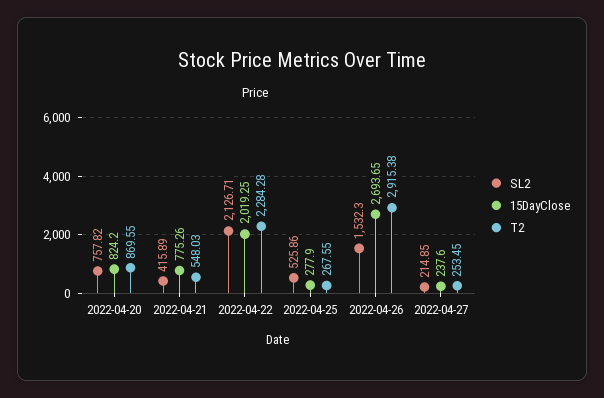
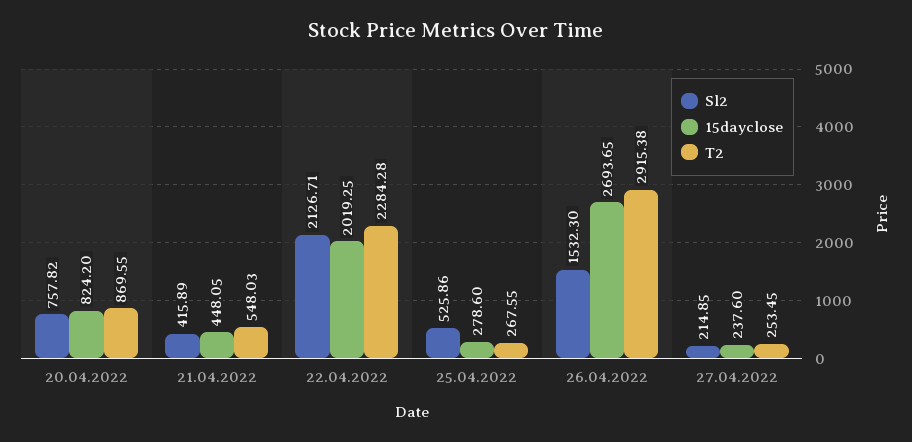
  {
    "SL2": {
      "2022-04-20": 757.82,
      "2022-04-21": 415.89,
      "2022-04-22": 2126.71,
      "2022-04-25": 525.86,
      "2022-04-26": 1532.3,
      "2022-04-27": 214.85
    },
    "15DayClose": {
      "2022-04-20": 824.2,
-     "2022-04-21": 775.26,
+     "2022-04-21": 448.05,
      "2022-04-22": 2019.25,
-     "2022-04-25": 277.9,
+     "2022-04-25": 278.6,
      "2022-04-26": 2693.65,
      "2022-04-27": 237.6
    },
    "T2": {
      "2022-04-20": 869.55,
      "2022-04-21": 548.03,
      "2022-04-22": 2284.28,
      "2022-04-25": 267.55,
      "2022-04-26": 2915.38,
      "2022-04-27": 253.45
    }
  }

